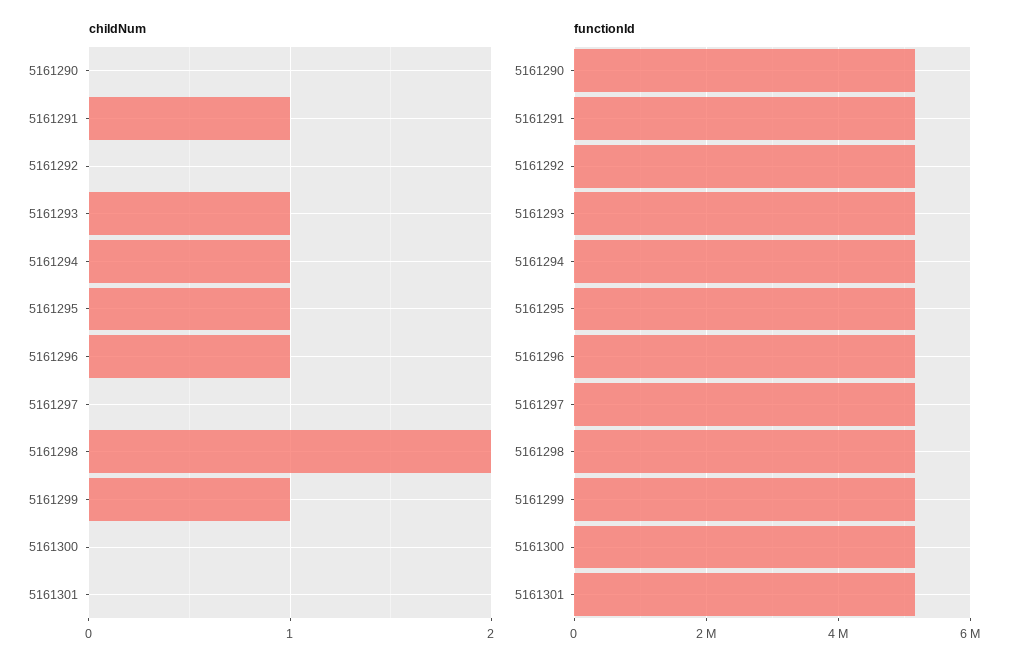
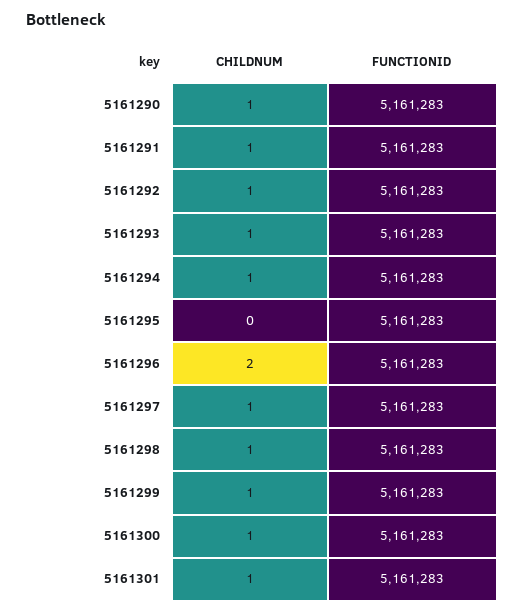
  {
    "childNum": {
-     "5161290": 0,
+     "5161290": 1,
      "5161291": 1,
-     "5161292": 0,
+     "5161292": 1,
      "5161293": 1,
      "5161294": 1,
-     "5161295": 1,
+     "5161295": 0,
-     "5161296": 1,
+     "5161296": 2,
-     "5161297": 0,
+     "5161297": 1,
-     "5161298": 2,
+     "5161298": 1,
      "5161299": 1,
-     "5161300": 0,
+     "5161300": 1,
-     "5161301": 0
+     "5161301": 1
    },
    "functionId": {
      "5161290": 5161283,
      "5161291": 5161283,
      "5161292": 5161283,
      "5161293": 5161283,
      "5161294": 5161283,
      "5161295": 5161283,
      "5161296": 5161283,
      "5161297": 5161283,
      "5161298": 5161283,
      "5161299": 5161283,
      "5161300": 5161283,
      "5161301": 5161283
    }
  }

